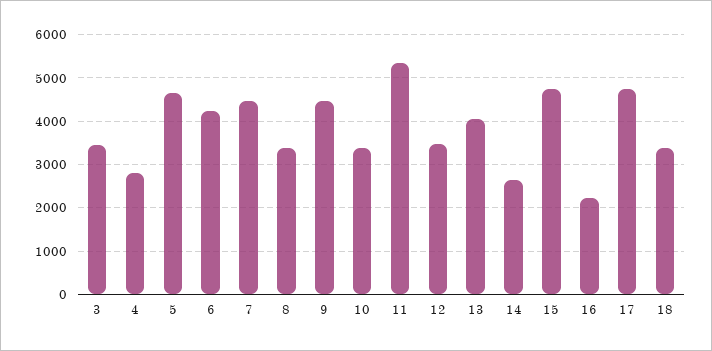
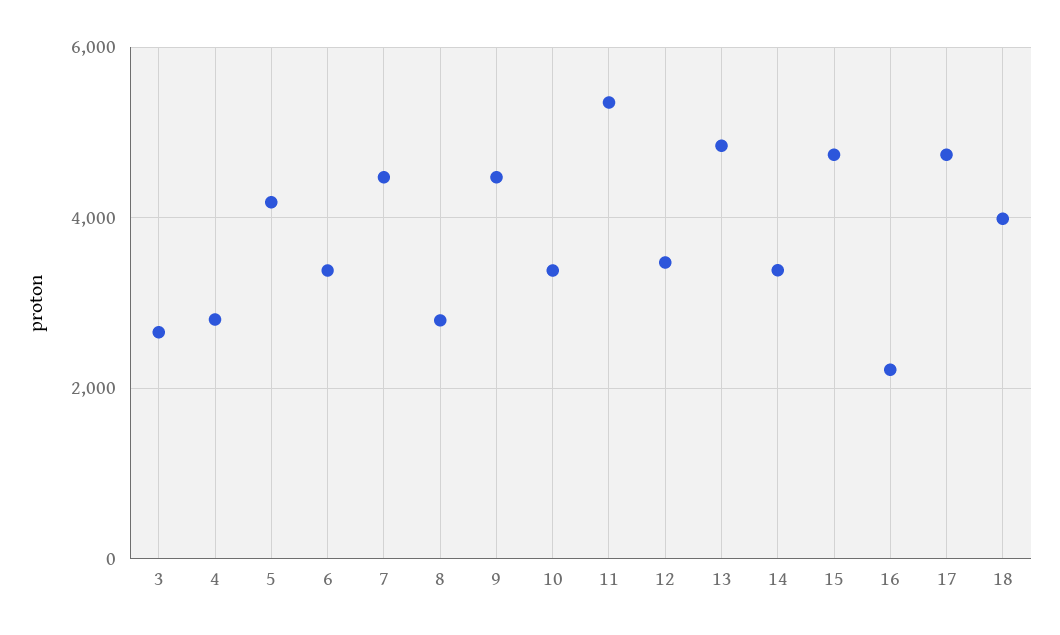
  {
-   "3": 3400,
+   "3": 2600,
    "4": 2800,
-   "5": 4600,
+   "5": 4200,
-   "6": 4200,
+   "6": 3400,
    "7": 4400,
-   "8": 3400,
+   "8": 2800,
    "9": 4400,
    "10": 3400,
    "11": 5400,
    "12": 3400,
-   "13": 4000,
+   "13": 4800,
-   "14": 2600,
+   "14": 3400,
    "15": 4800,
    "16": 2200,
    "17": 4800,
-   "18": 3400
+   "18": 4000
  }

